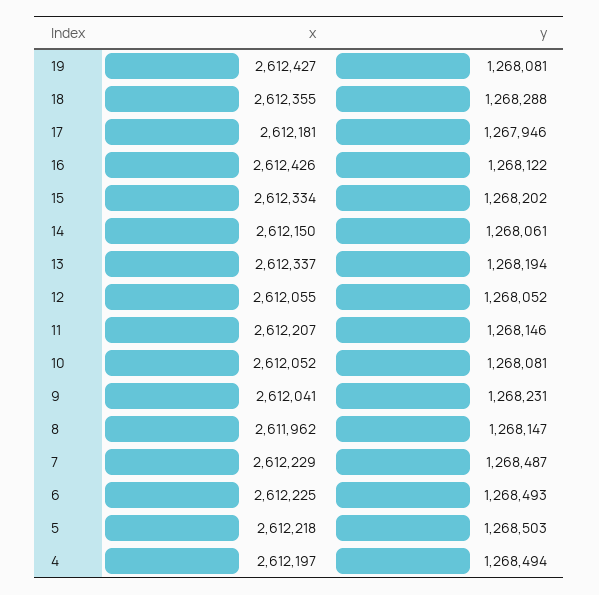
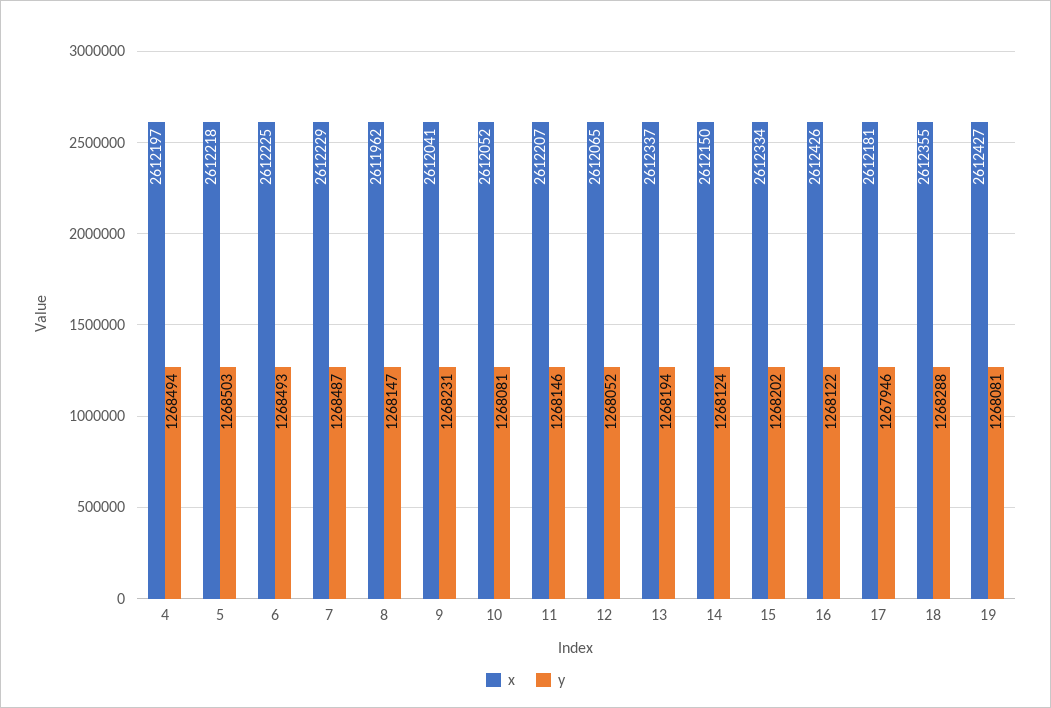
  {
    "x": {
      "19": 2612427,
      "18": 2612355,
      "17": 2612181,
      "16": 2612426,
      "15": 2612334,
      "14": 2612150,
      "13": 2612337,
-     "12": 2612055,
+     "12": 2612065,
      "11": 2612207,
      "10": 2612052,
      "9": 2612041,
      "8": 2611962,
      "7": 2612229,
      "6": 2612225,
      "5": 2612218,
      "4": 2612197
    },
    "y": {
      "19": 1268081,
      "18": 1268288,
      "17": 1267946,
      "16": 1268122,
      "15": 1268202,
-     "14": 1268061,
+     "14": 1268124,
      "13": 1268194,
      "12": 1268052,
      "11": 1268146,
      "10": 1268081,
      "9": 1268231,
      "8": 1268147,
      "7": 1268487,
      "6": 1268493,
      "5": 1268503,
      "4": 1268494
    }
  }

